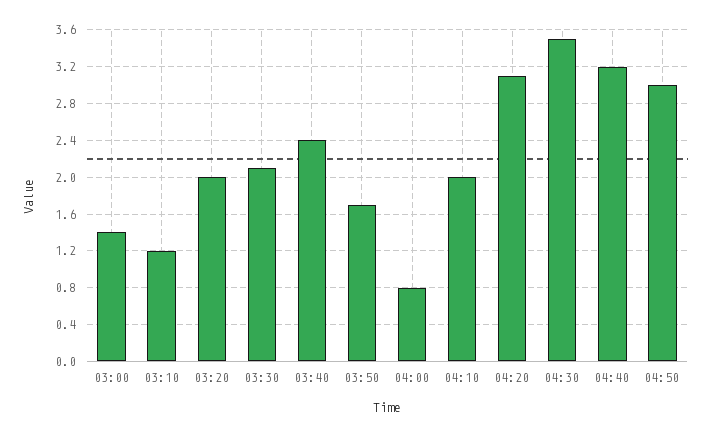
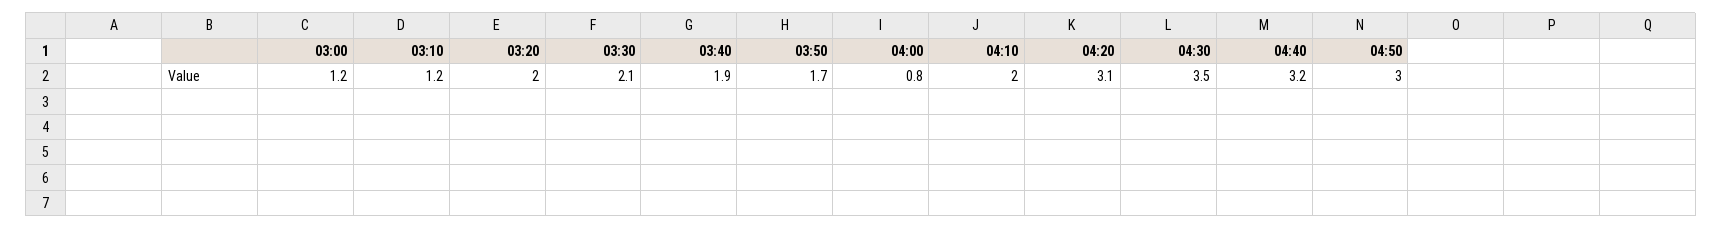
  {
-   "03:00": 1.4,
+   "03:00": 1.2,
    "03:10": 1.2,
    "03:20": 2,
    "03:30": 2.1,
-   "03:40": 2.4,
+   "03:40": 1.9,
    "03:50": 1.7,
    "04:00": 0.8,
    "04:10": 2,
    "04:20": 3.1,
    "04:30": 3.5,
    "04:40": 3.2,
    "04:50": 3
  }

